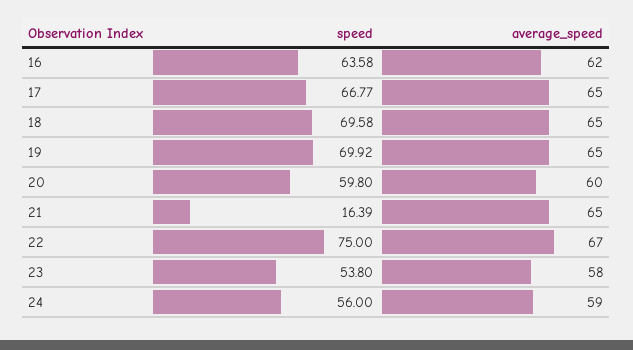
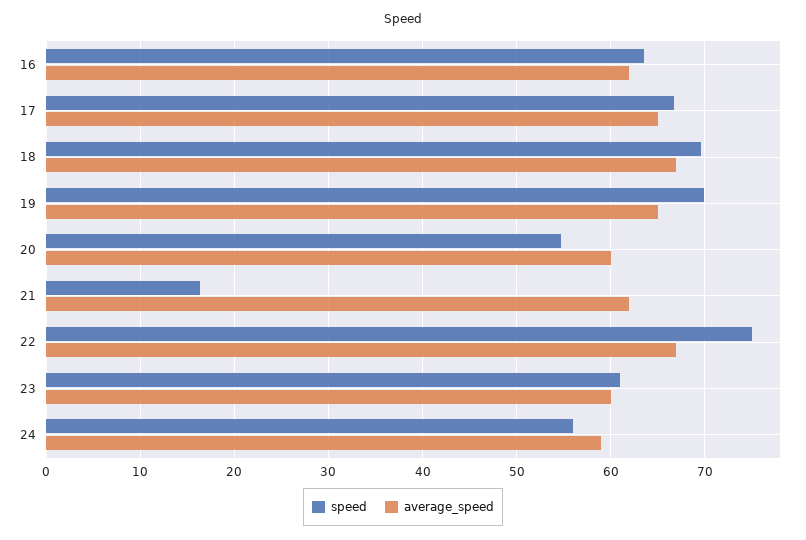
  {
    "speed": {
      "16": 63.58,
      "17": 66.77,
      "18": 69.58,
      "19": 69.92,
-     "20": 59.8,
+     "20": 55,
      "21": 16.39,
      "22": 75,
-     "23": 53.8,
+     "23": 61,
      "24": 56
    },
    "average_speed": {
      "16": 62,
      "17": 65,
-     "18": 65,
+     "18": 67,
      "19": 65,
      "20": 60,
-     "21": 65,
+     "21": 62,
      "22": 67,
-     "23": 58,
+     "23": 60,
      "24": 59
    }
  }

